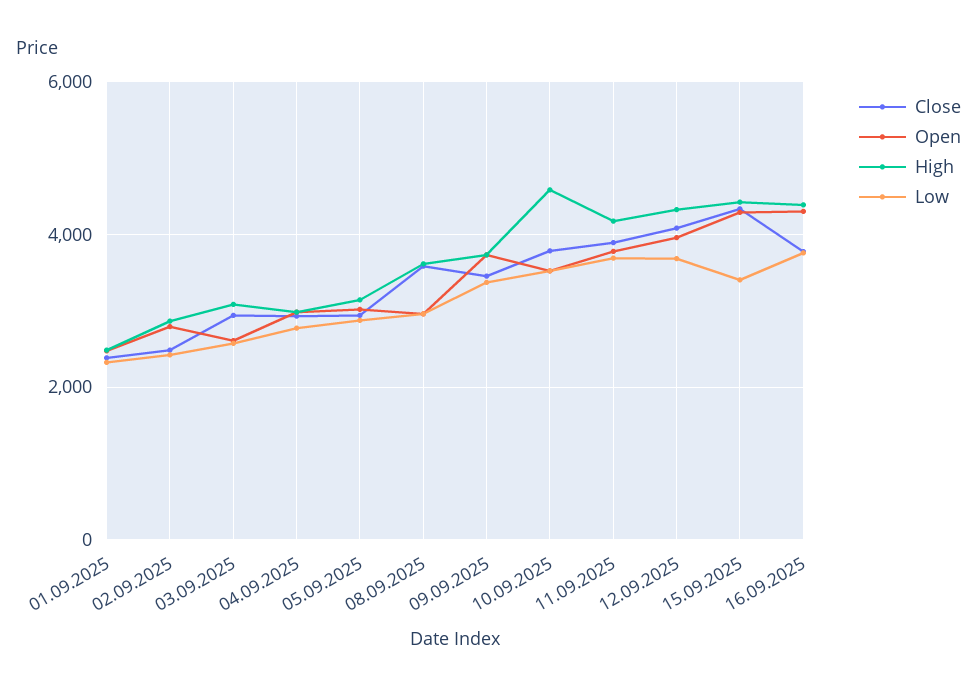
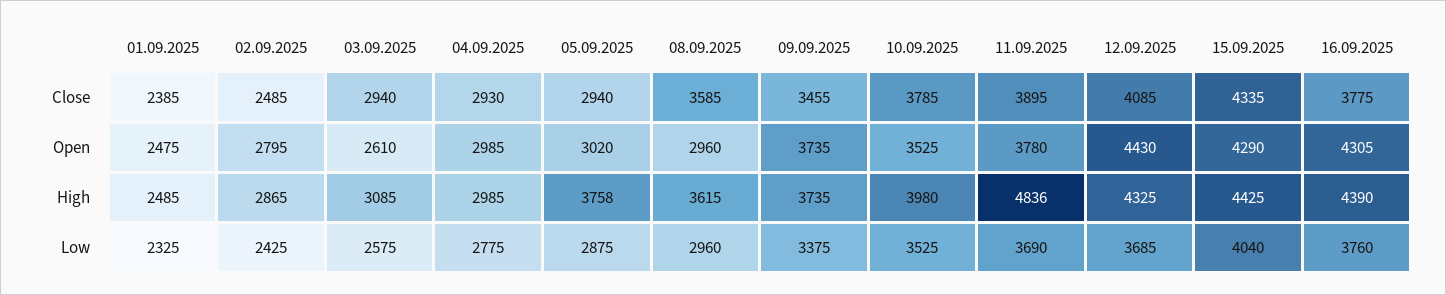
  {
    "Close": {
      "01.09.2025": 2385,
      "02.09.2025": 2485,
      "03.09.2025": 2940,
      "04.09.2025": 2930,
      "05.09.2025": 2940,
      "08.09.2025": 3585,
      "09.09.2025": 3455,
      "10.09.2025": 3785,
      "11.09.2025": 3895,
      "12.09.2025": 4085,
      "15.09.2025": 4335,
      "16.09.2025": 3775
    },
    "Open": {
      "01.09.2025": 2475,
      "02.09.2025": 2795,
      "03.09.2025": 2610,
      "04.09.2025": 2985,
      "05.09.2025": 3020,
      "08.09.2025": 2960,
      "09.09.2025": 3735,
      "10.09.2025": 3525,
      "11.09.2025": 3780,
-     "12.09.2025": 4000,
+     "12.09.2025": 4430,
      "15.09.2025": 4290,
      "16.09.2025": 4305
    },
    "High": {
      "01.09.2025": 2485,
      "02.09.2025": 2865,
      "03.09.2025": 3085,
      "04.09.2025": 2985,
-     "05.09.2025": 3200,
+     "05.09.2025": 3758,
      "08.09.2025": 3615,
      "09.09.2025": 3735,
-     "10.09.2025": 4600,
+     "10.09.2025": 3980,
-     "11.09.2025": 4200,
+     "11.09.2025": 4836,
      "12.09.2025": 4325,
      "15.09.2025": 4425,
      "16.09.2025": 4390
    },
    "Low": {
      "01.09.2025": 2325,
      "02.09.2025": 2425,
      "03.09.2025": 2575,
      "04.09.2025": 2775,
      "05.09.2025": 2875,
      "08.09.2025": 2960,
      "09.09.2025": 3375,
      "10.09.2025": 3525,
      "11.09.2025": 3690,
      "12.09.2025": 3685,
-     "15.09.2025": 3400,
+     "15.09.2025": 4040,
      "16.09.2025": 3760
    }
  }

